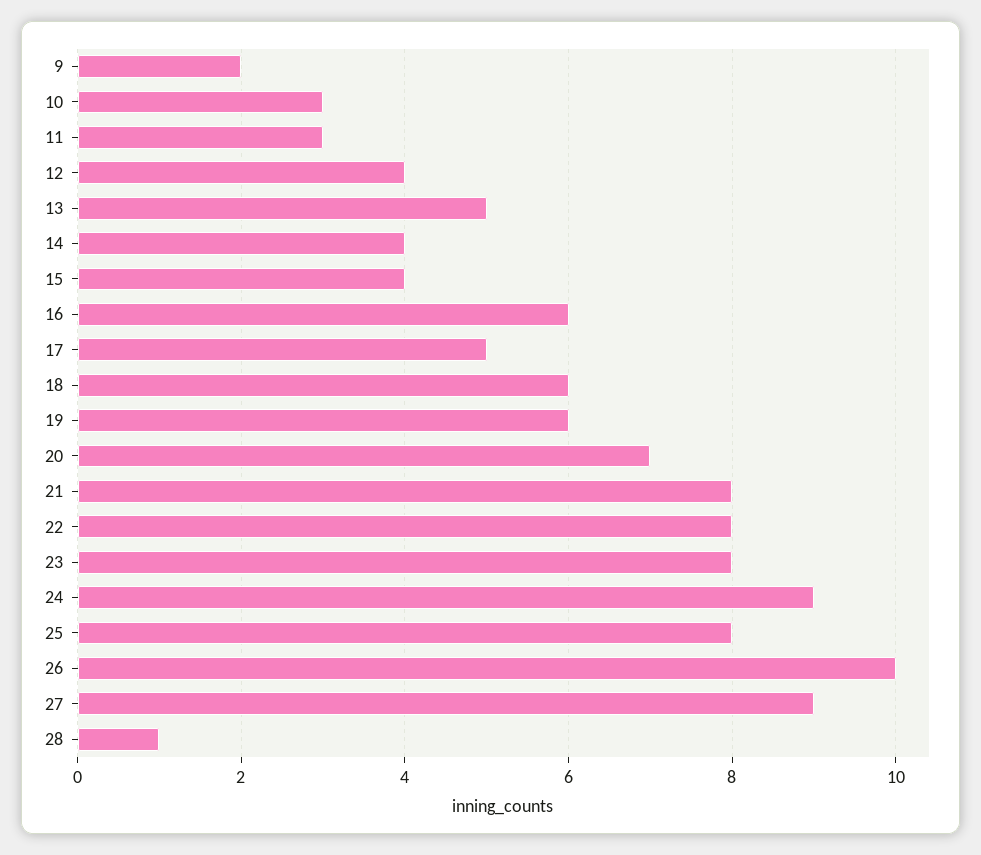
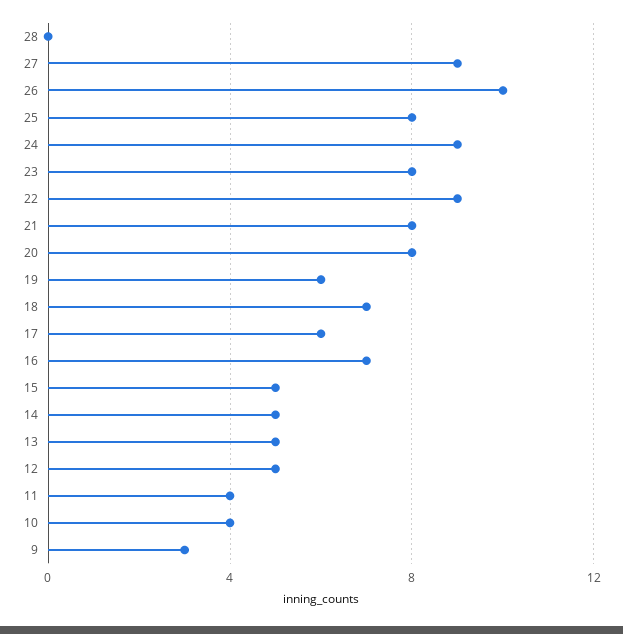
  {
-   "9": 2,
+   "9": 3,
-   "10": 3,
+   "10": 4,
-   "11": 3,
+   "11": 4,
-   "12": 4,
+   "12": 5,
    "13": 5,
-   "14": 4,
+   "14": 5,
-   "15": 4,
+   "15": 5,
-   "16": 6,
+   "16": 7,
-   "17": 5,
+   "17": 6,
-   "18": 6,
+   "18": 7,
    "19": 6,
-   "20": 7,
+   "20": 8,
    "21": 8,
-   "22": 8,
+   "22": 9,
    "23": 8,
    "24": 9,
    "25": 8,
    "26": 10,
    "27": 9,
-   "28": 1
+   "28": 0
  }

